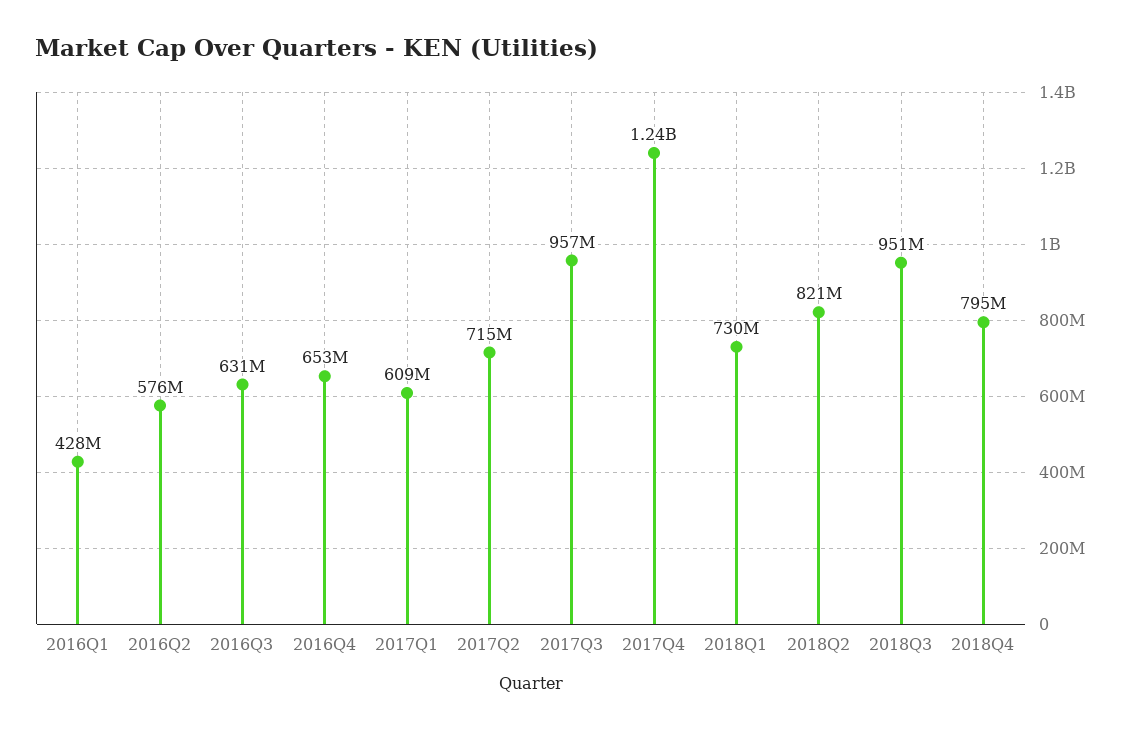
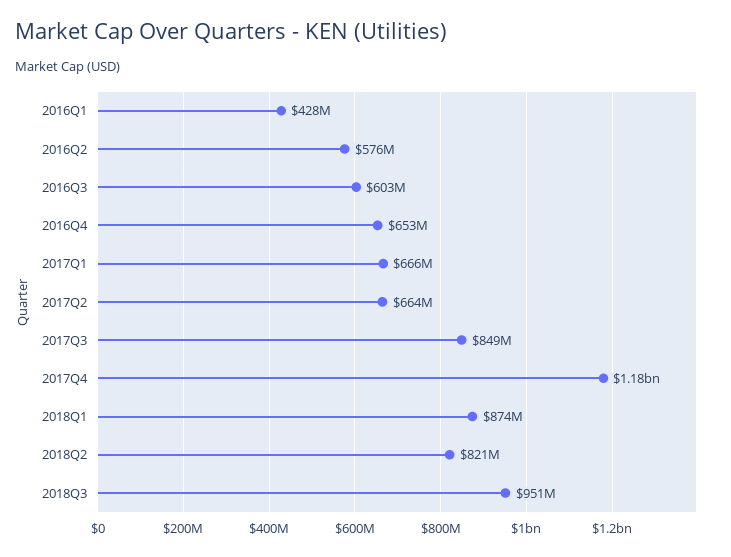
  {
    "2016Q1": 428000000,
    "2016Q2": 576000000,
-   "2016Q3": 631000000,
+   "2016Q3": 603000000,
    "2016Q4": 653000000,
-   "2017Q1": 609000000,
+   "2017Q1": 666000000,
-   "2017Q2": 715000000,
+   "2017Q2": 664000000,
-   "2017Q3": 957000000,
+   "2017Q3": 849000000,
-   "2017Q4": 1240000000,
+   "2017Q4": 1180000000,
-   "2018Q1": 730000000,
+   "2018Q1": 874000000,
    "2018Q2": 821000000,
-   "2018Q3": 951000000,
+   "2018Q3": 951000000
-   "2018Q4": 795000000
  }

